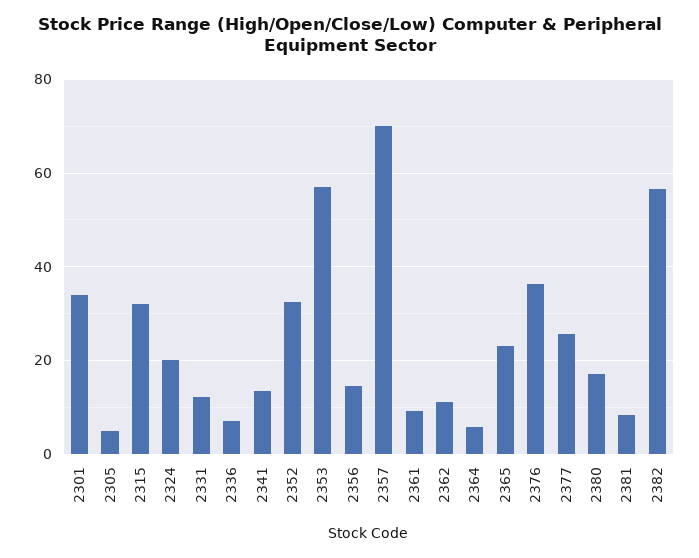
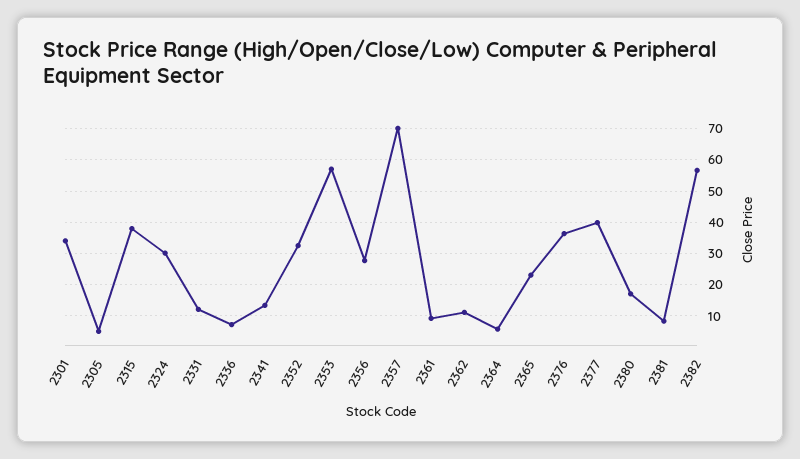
  {
    "2301": 34,
    "2305": 6,
-   "2315": 32,
+   "2315": 38,
-   "2324": 20,
+   "2324": 30,
    "2331": 12,
    "2336": 8,
    "2341": 14,
    "2352": 32,
    "2353": 58,
-   "2356": 14,
+   "2356": 28,
    "2357": 70,
    "2361": 10,
    "2362": 12,
    "2364": 6,
    "2365": 24,
    "2376": 36,
-   "2377": 26,
+   "2377": 40,
    "2380": 18,
    "2381": 8,
    "2382": 56
  }

